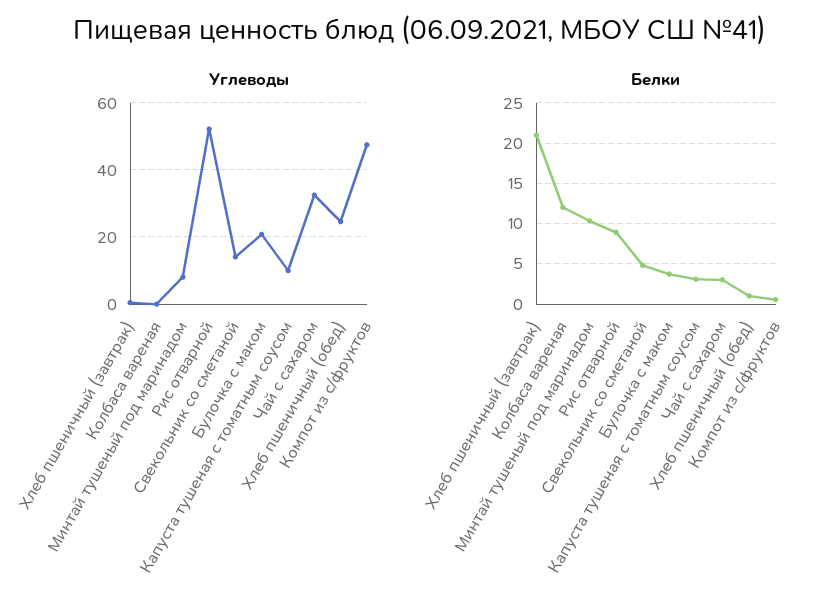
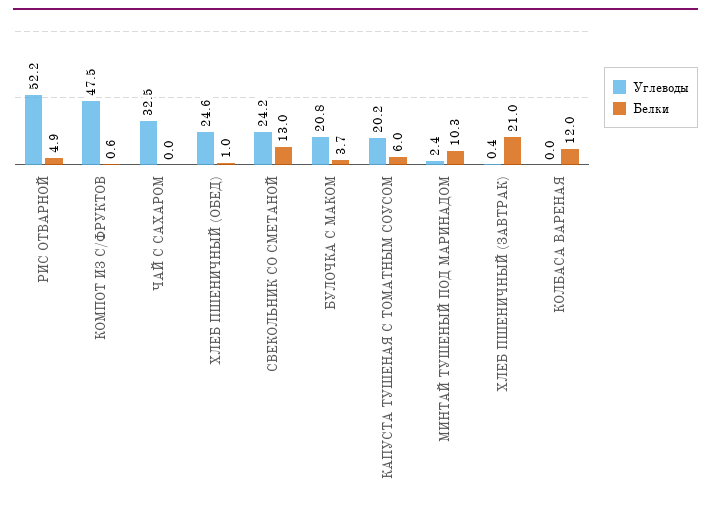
  {
    "Углеводы": {
      "Хлеб пшеничный (завтрак)": 0.4,
      "Колбаса вареная": 0,
-     "Минтай тушеный под маринадом": 8,
+     "Минтай тушеный под маринадом": 2.4,
      "Рис отварной": 52.2,
-     "Свекольник со сметаной": 14,
+     "Свекольник со сметаной": 24.2,
      "Булочка с маком": 20.8,
-     "Капуста тушеная с томатным соусом": 10,
+     "Капуста тушеная с томатным соусом": 20.2,
      "Чай с сахаром": 32.5,
      "Хлеб пшеничный (обед)": 24.6,
      "Компот из с/фруктов": 47.5
    },
    "Белки": {
      "Хлеб пшеничный (завтрак)": 21,
      "Колбаса вареная": 12,
      "Минтай тушеный под маринадом": 10.3,
-     "Рис отварной": 9,
+     "Рис отварной": 4.9,
-     "Свекольник со сметаной": 5,
+     "Свекольник со сметаной": 13,
      "Булочка с маком": 3.7,
-     "Капуста тушеная с томатным соусом": 3,
+     "Капуста тушеная с томатным соусом": 6,
-     "Чай с сахаром": 3,
+     "Чай с сахаром": 0,
      "Хлеб пшеничный (обед)": 1,
      "Компот из с/фруктов": 0.6
    }
  }

